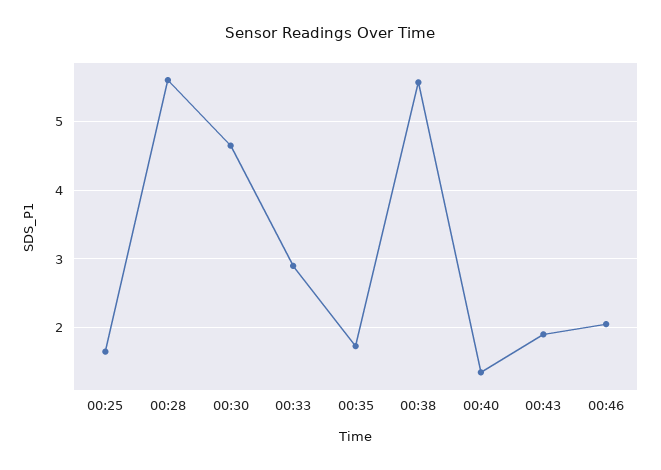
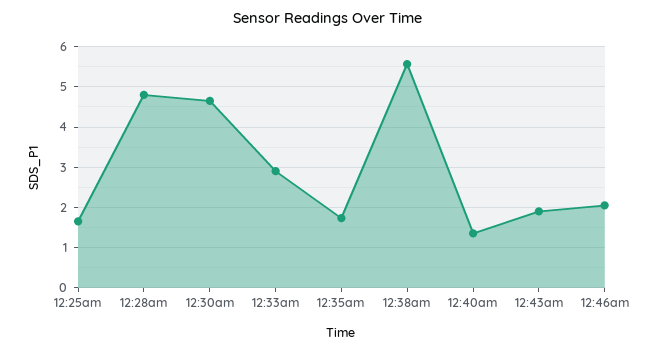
  {
    "00:25": 1.7,
-   "00:28": 5.6,
+   "00:28": 4.8,
    "00:30": 4.7,
    "00:33": 2.9,
    "00:35": 1.7,
    "00:38": 5.6,
    "00:40": 1.4,
    "00:43": 1.9,
    "00:46": 2.1
  }

